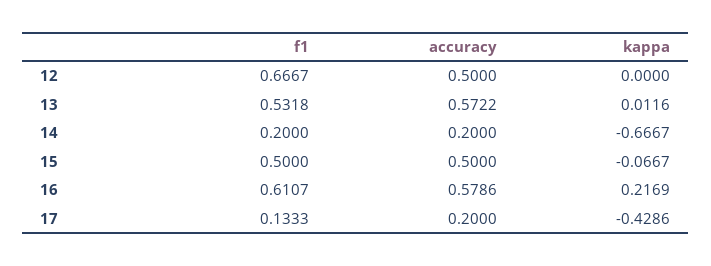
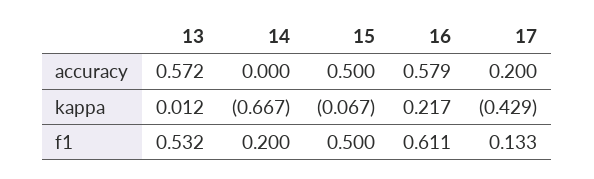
  {
    "f1": {
-     "12": 0.6667,
      "13": 0.5318,
      "14": 0.2,
      "15": 0.5,
      "16": 0.6107,
      "17": 0.1333
    },
    "accuracy": {
-     "12": 0.5,
      "13": 0.5722,
-     "14": 0.2,
+     "14": 0,
      "15": 0.5,
      "16": 0.5786,
      "17": 0.2
    },
    "kappa": {
-     "12": 0,
      "13": 0.0116,
      "14": -0.6667,
      "15": -0.0667,
      "16": 0.2169,
      "17": -0.4286
    }
  }

